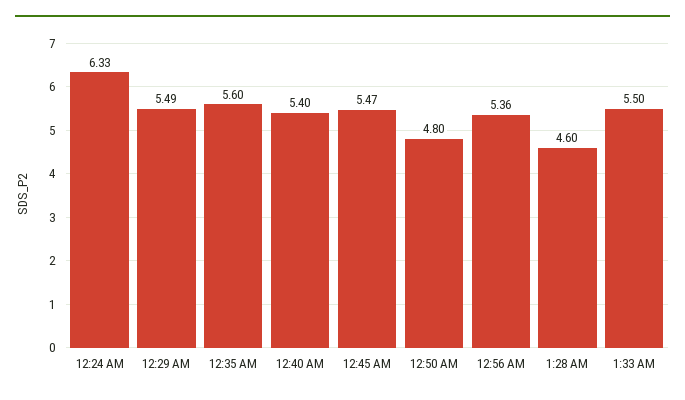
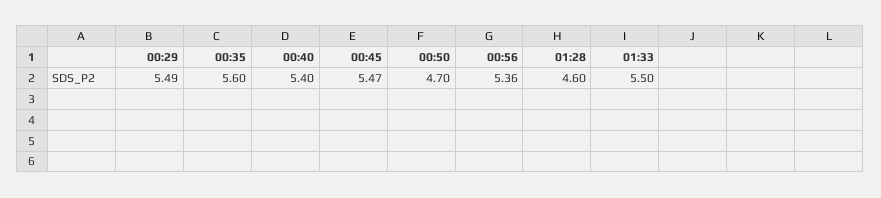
  {
-   "12:24 AM": 6.33,
    "12:29 AM": 5.49,
    "12:35 AM": 5.6,
    "12:40 AM": 5.4,
    "12:45 AM": 5.47,
-   "12:50 AM": 4.8,
+   "12:50 AM": 4.7,
    "12:56 AM": 5.36,
    "1:28 AM": 4.6,
    "1:33 AM": 5.5
  }

